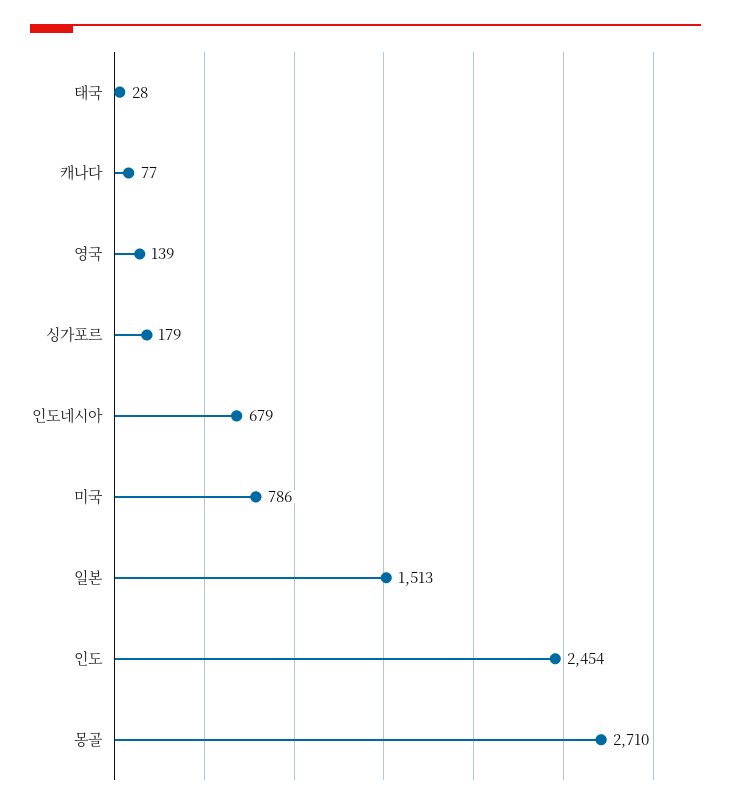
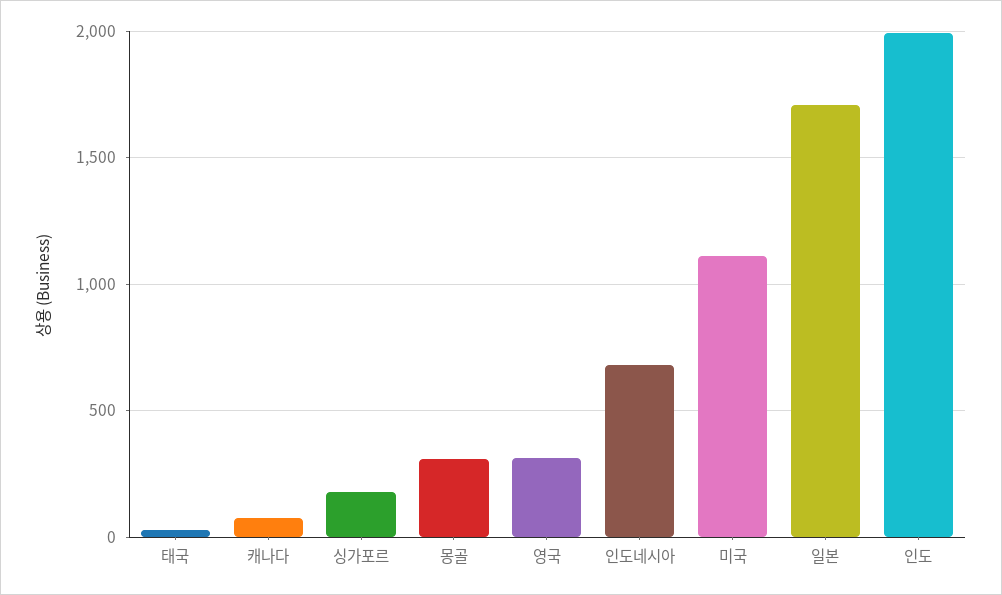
  {
    "태국": 28,
    "캐나다": 77,
-   "영국": 139,
+   "영국": 300,
    "싱가포르": 179,
    "인도네시아": 679,
-   "미국": 786,
+   "미국": 1100,
-   "일본": 1513,
+   "일본": 1700,
-   "인도": 2454,
+   "인도": 2000,
-   "몽골": 2710
+   "몽골": 300
  }

